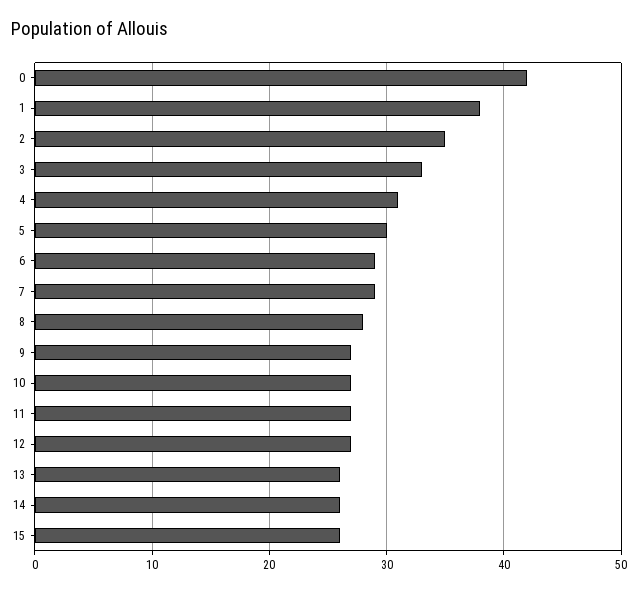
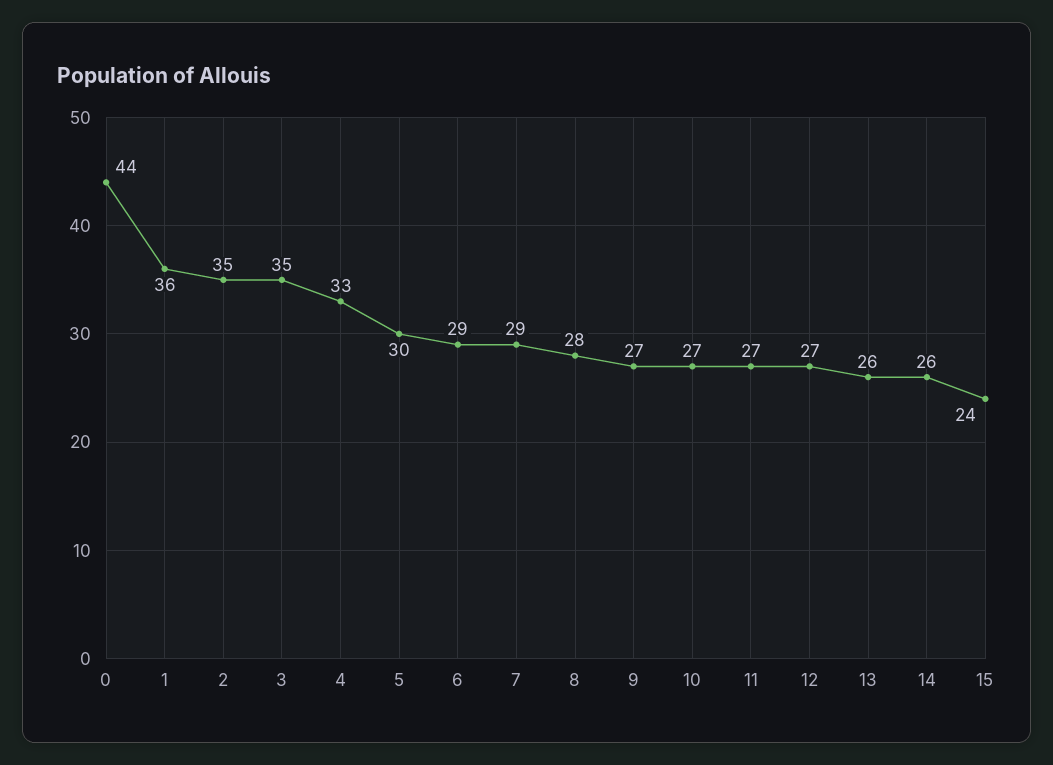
  {
-   "0": 42,
+   "0": 44,
-   "1": 38,
+   "1": 36,
    "2": 35,
-   "3": 33,
+   "3": 35,
-   "4": 31,
+   "4": 33,
    "5": 30,
    "6": 29,
    "7": 29,
    "8": 28,
    "9": 27,
    "10": 27,
    "11": 27,
    "12": 27,
    "13": 26,
    "14": 26,
-   "15": 26
+   "15": 24
  }

